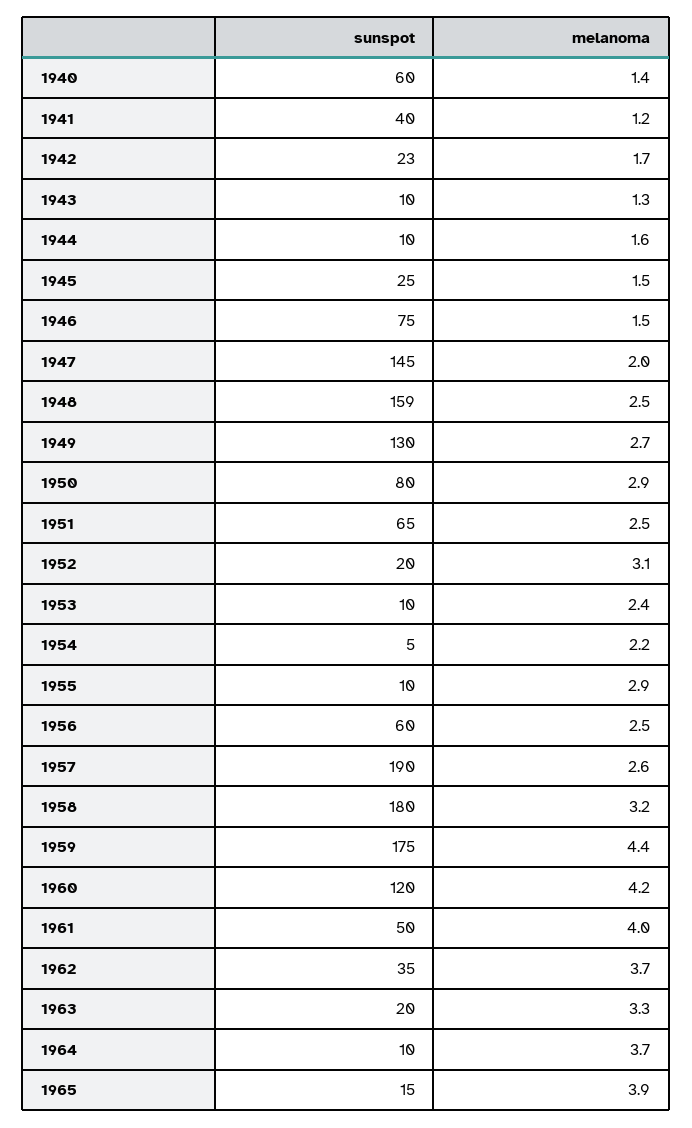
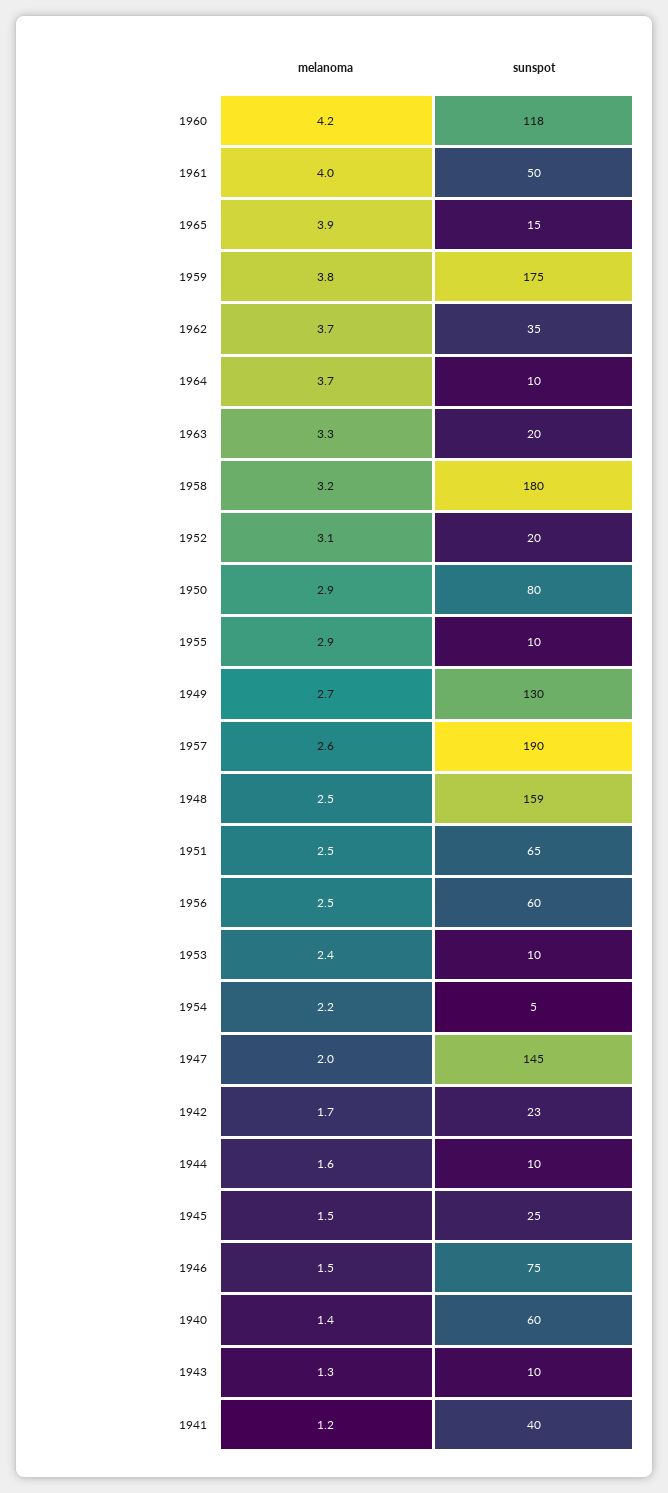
  {
    "sunspot": {
      "1940": 60,
      "1941": 40,
      "1942": 23,
      "1943": 10,
      "1944": 10,
      "1945": 25,
      "1946": 75,
      "1947": 145,
      "1948": 159,
      "1949": 130,
      "1950": 80,
      "1951": 65,
      "1952": 20,
      "1953": 10,
      "1954": 5,
      "1955": 10,
      "1956": 60,
      "1957": 190,
      "1958": 180,
      "1959": 175,
-     "1960": 120,
+     "1960": 118,
      "1961": 50,
      "1962": 35,
      "1963": 20,
      "1964": 10,
      "1965": 15
    },
    "melanoma": {
      "1940": 1.4,
      "1941": 1.2,
      "1942": 1.7,
      "1943": 1.3,
      "1944": 1.6,
      "1945": 1.5,
      "1946": 1.5,
      "1947": 2,
      "1948": 2.5,
      "1949": 2.7,
      "1950": 2.9,
      "1951": 2.5,
      "1952": 3.1,
      "1953": 2.4,
      "1954": 2.2,
      "1955": 2.9,
      "1956": 2.5,
      "1957": 2.6,
      "1958": 3.2,
-     "1959": 4.4,
+     "1959": 3.8,
      "1960": 4.2,
      "1961": 4,
      "1962": 3.7,
      "1963": 3.3,
      "1964": 3.7,
      "1965": 3.9
    }
  }

